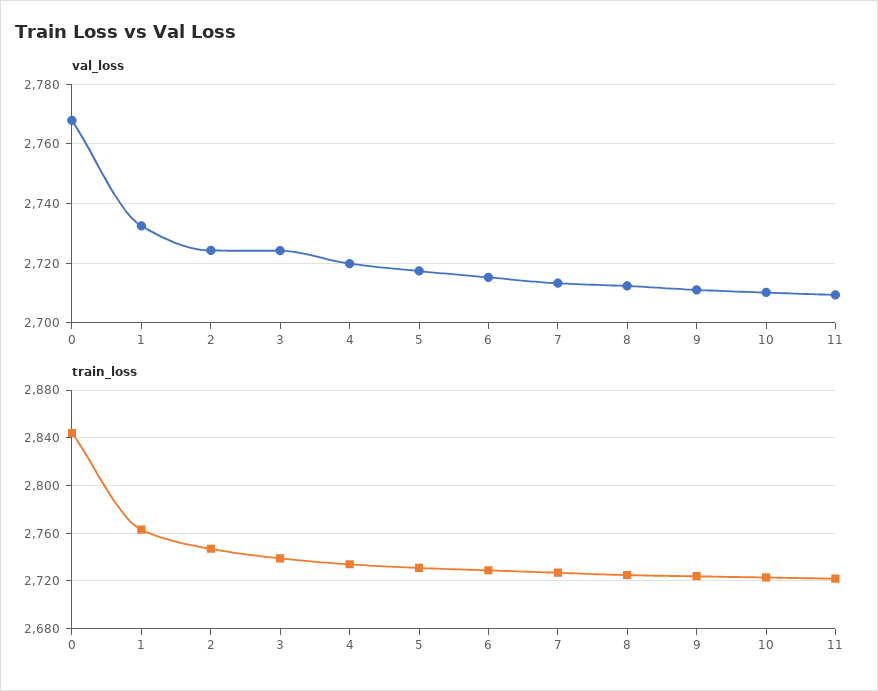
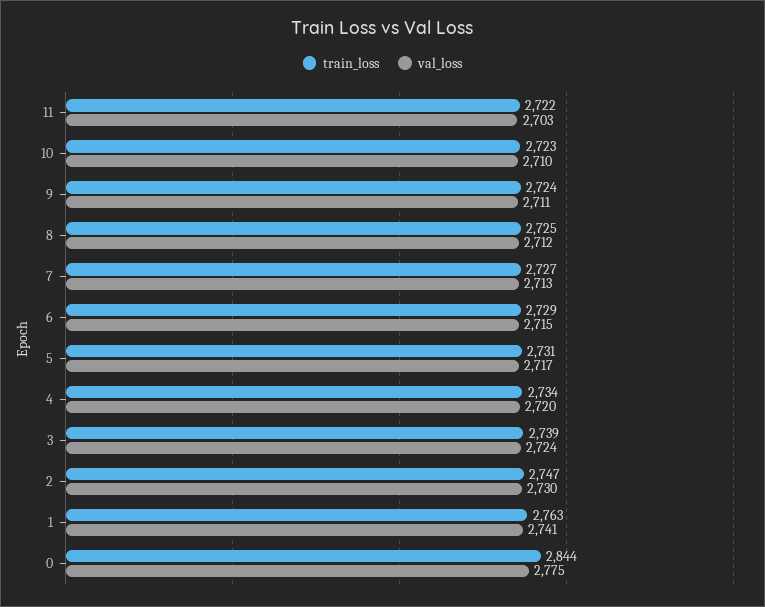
  {
    "val_loss": {
-     "0": 2767.5,
+     "0": 2775,
-     "1": 2732.5,
+     "1": 2741,
-     "2": 2725,
+     "2": 2730,
      "3": 2724,
      "4": 2720,
      "5": 2717,
      "6": 2715,
      "7": 2713,
      "8": 2712,
      "9": 2711,
      "10": 2710,
-     "11": 2710
+     "11": 2703
    },
    "train_loss": {
      "0": 2844,
      "1": 2763,
      "2": 2747,
      "3": 2739,
      "4": 2734,
      "5": 2731,
      "6": 2729,
      "7": 2727,
      "8": 2725,
      "9": 2724,
      "10": 2723,
      "11": 2722
    }
  }

